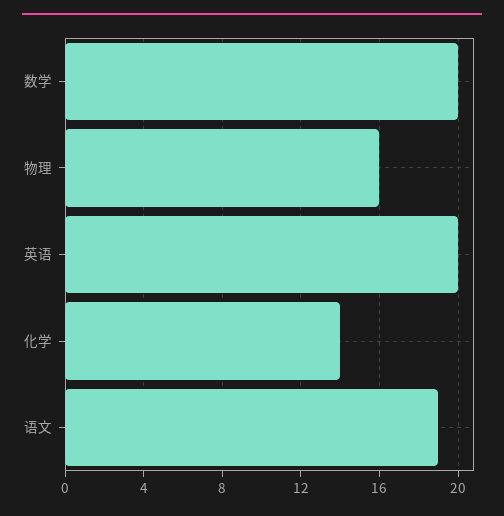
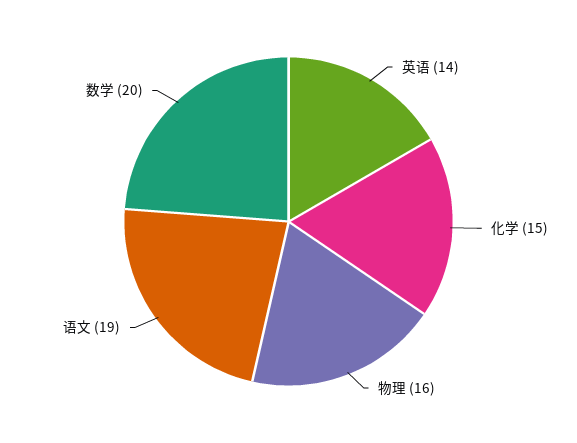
  {
    "数学": 20,
    "物理": 16,
-   "英语": 20,
+   "英语": 14,
-   "化学": 14,
+   "化学": 15,
    "语文": 19
  }

